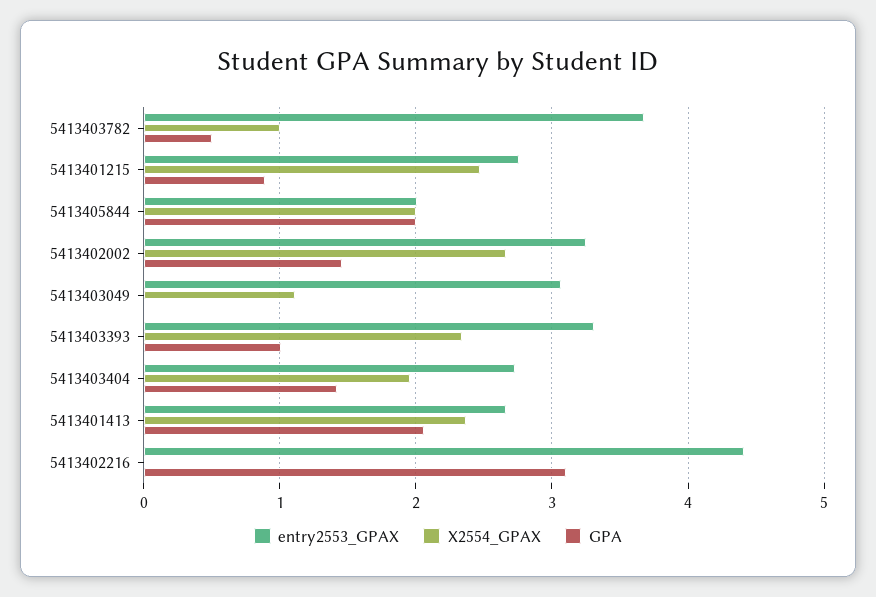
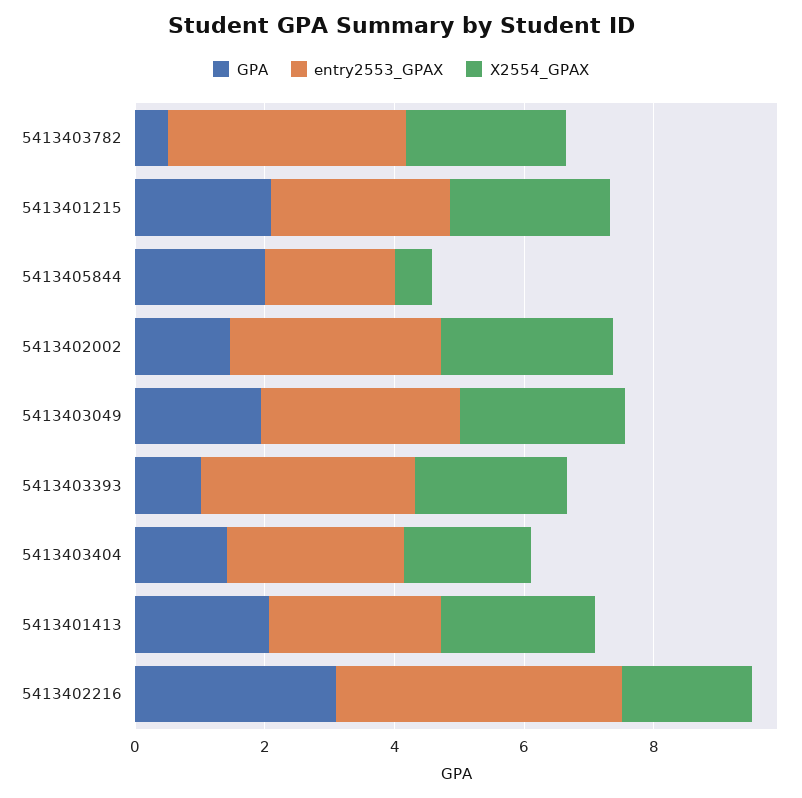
  {
    "entry2553_GPAX": {
      "5413403782": 3.7,
      "5413401215": 2.8,
      "5413405844": 2,
      "5413402002": 3.3,
      "5413403049": 3.1,
      "5413403393": 3.3,
      "5413403404": 2.7,
      "5413401413": 2.7,
      "5413402216": 4.4
    },
    "X2554_GPAX": {
-     "5413403782": 1,
+     "5413403782": 2.5,
      "5413401215": 2.5,
-     "5413405844": 2,
+     "5413405844": 0.5,
      "5413402002": 2.7,
-     "5413403049": 1.1,
+     "5413403049": 2.5,
      "5413403393": 2.3,
      "5413403404": 2,
      "5413401413": 2.4,
-     "5413402216": 0
+     "5413402216": 2
    },
    "GPA": {
      "5413403782": 0.5,
-     "5413401215": 0.9,
+     "5413401215": 2,
      "5413405844": 2,
      "5413402002": 1.5,
-     "5413403049": 0,
+     "5413403049": 2,
      "5413403393": 1,
      "5413403404": 1.4,
      "5413401413": 2.1,
      "5413402216": 3.1
    }
  }

